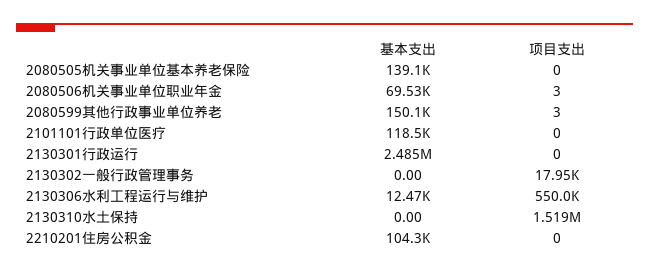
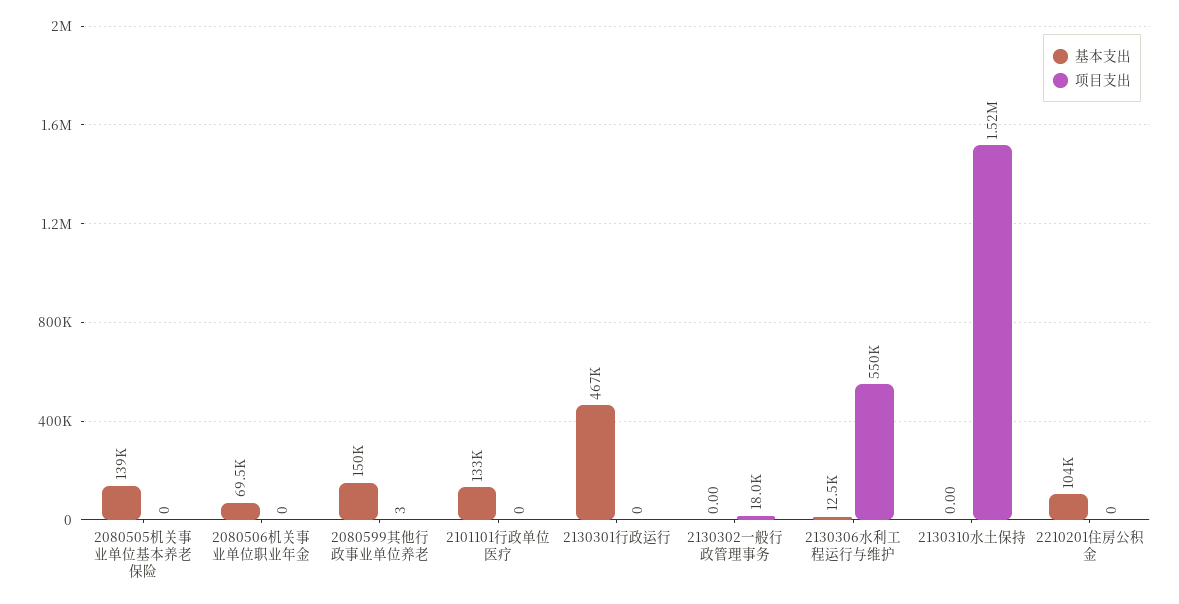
  {
    "基本支出": {
      "2080505机关事业单位基本养老保险": 139100,
      "2080506机关事业单位职业年金": 69530,
      "2080599其他行政事业单位养老": 150100,
-     "2101101行政单位医疗": 118500,
+     "2101101行政单位医疗": 133000,
-     "2130301行政运行": 2485000,
+     "2130301行政运行": 467000,
      "2130302一般行政管理事务": 0,
      "2130306水利工程运行与维护": 12470,
      "2130310水土保持": 0,
      "2210201住房公积金": 104300
    },
    "项目支出": {
      "2080505机关事业单位基本养老保险": 0,
-     "2080506机关事业单位职业年金": 3,
+     "2080506机关事业单位职业年金": 0,
      "2080599其他行政事业单位养老": 3,
      "2101101行政单位医疗": 0,
      "2130301行政运行": 0,
      "2130302一般行政管理事务": 17950,
      "2130306水利工程运行与维护": 550000,
      "2130310水土保持": 1519000,
      "2210201住房公积金": 0
    }
  }

